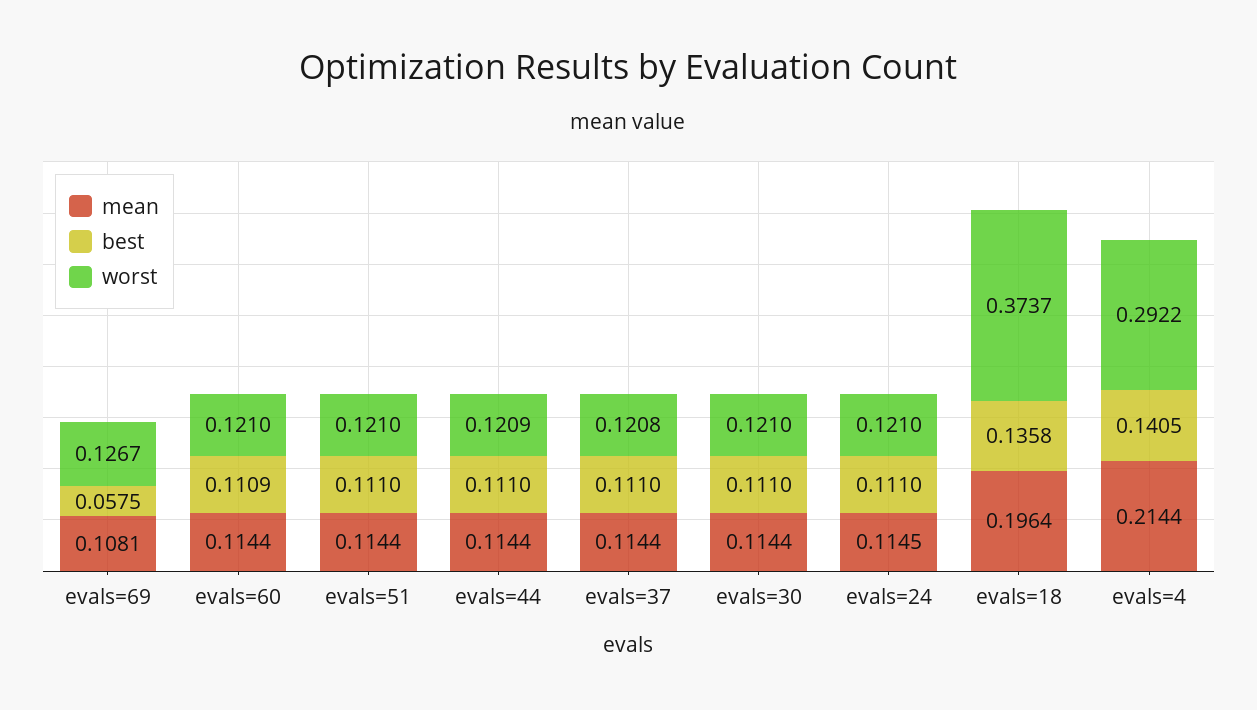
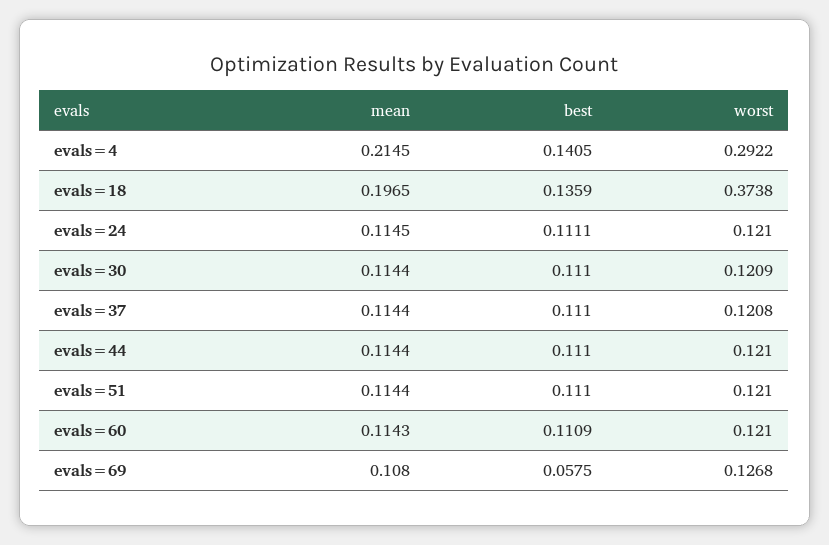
  {
    "mean": {
-     "evals=69": 0.1081,
+     "evals=69": 0.108,
-     "evals=60": 0.1144,
+     "evals=60": 0.1143,
      "evals=51": 0.1144,
      "evals=44": 0.1144,
      "evals=37": 0.1144,
      "evals=30": 0.1144,
      "evals=24": 0.1145,
-     "evals=18": 0.1964,
+     "evals=18": 0.1965,
-     "evals=4": 0.2144
+     "evals=4": 0.2145
    },
    "best": {
      "evals=69": 0.0575,
      "evals=60": 0.1109,
      "evals=51": 0.111,
      "evals=44": 0.111,
      "evals=37": 0.111,
      "evals=30": 0.111,
-     "evals=24": 0.111,
+     "evals=24": 0.1111,
-     "evals=18": 0.1358,
+     "evals=18": 0.1359,
      "evals=4": 0.1405
    },
    "worst": {
-     "evals=69": 0.1267,
+     "evals=69": 0.1268,
      "evals=60": 0.121,
      "evals=51": 0.121,
-     "evals=44": 0.1209,
+     "evals=44": 0.121,
      "evals=37": 0.1208,
-     "evals=30": 0.121,
+     "evals=30": 0.1209,
      "evals=24": 0.121,
-     "evals=18": 0.3737,
+     "evals=18": 0.3738,
      "evals=4": 0.2922
    }
  }

